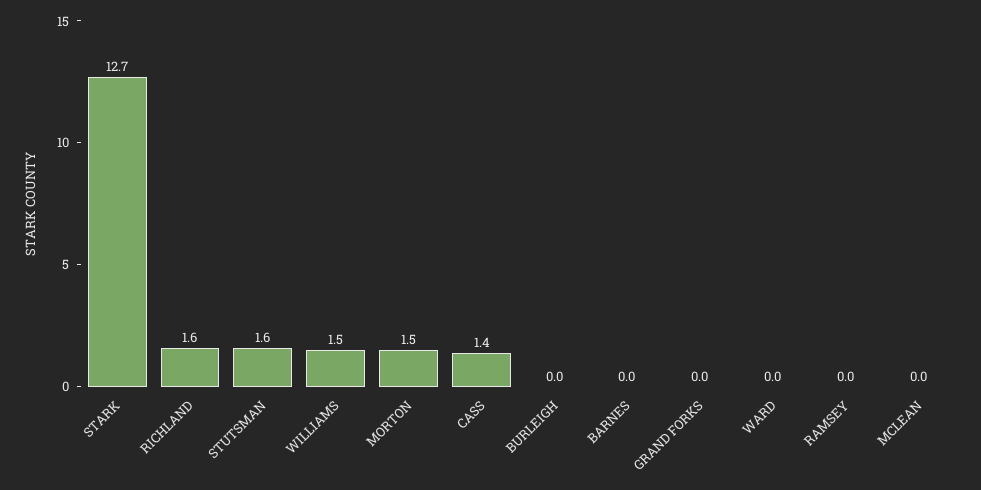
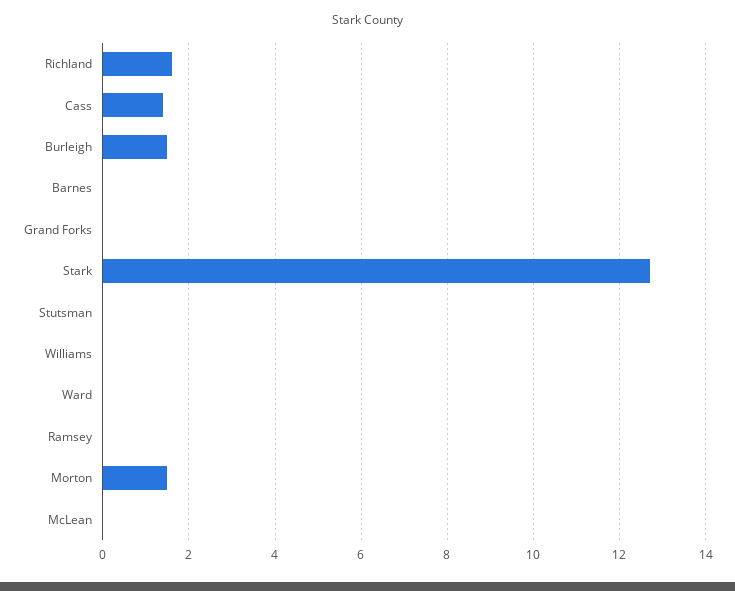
  {
    "STARK": 12.7,
    "RICHLAND": 1.6,
-   "STUTSMAN": 1.6,
+   "STUTSMAN": 0,
-   "WILLIAMS": 1.5,
+   "WILLIAMS": 0,
    "MORTON": 1.5,
    "CASS": 1.4,
-   "BURLEIGH": 0,
+   "BURLEIGH": 1.5,
    "BARNES": 0,
    "GRAND FORKS": 0,
    "WARD": 0,
    "RAMSEY": 0,
    "MCLEAN": 0
  }

